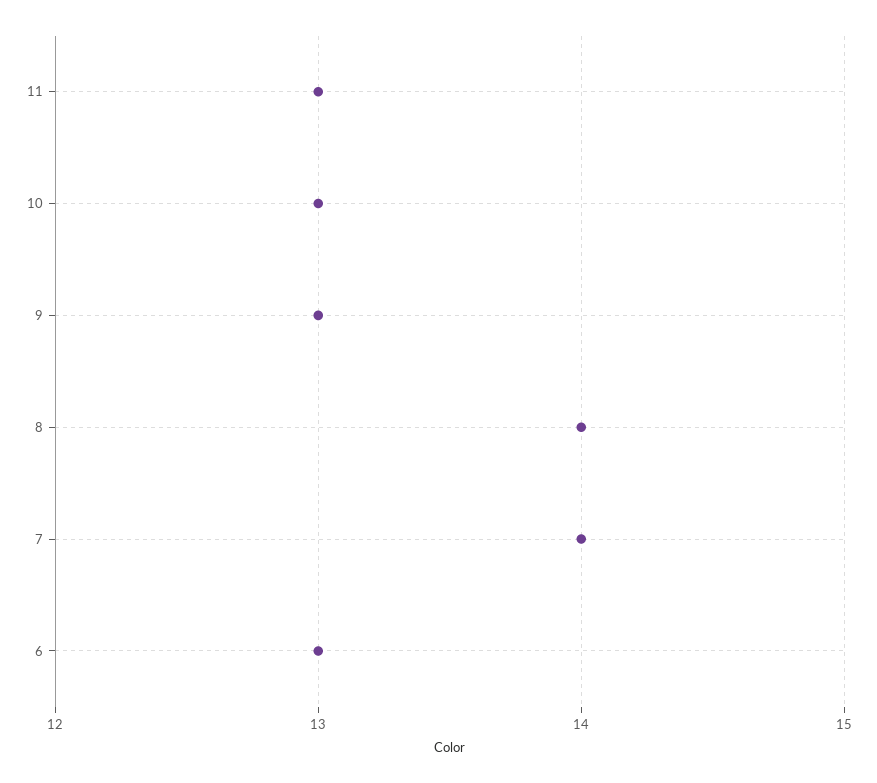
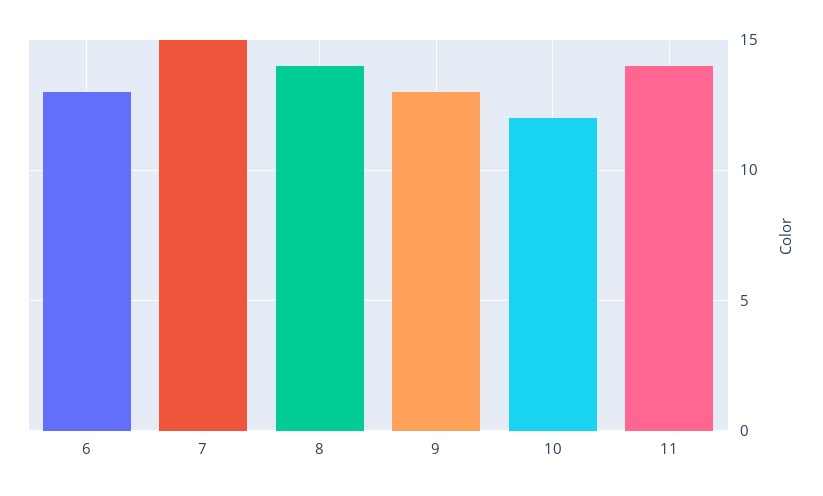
  {
-   "11": 13,
+   "11": 14,
-   "10": 13,
+   "10": 12,
    "9": 13,
    "8": 14,
-   "7": 14,
+   "7": 15,
    "6": 13
  }

